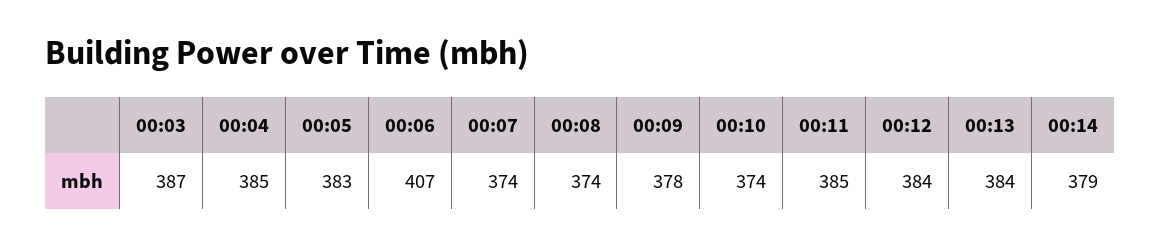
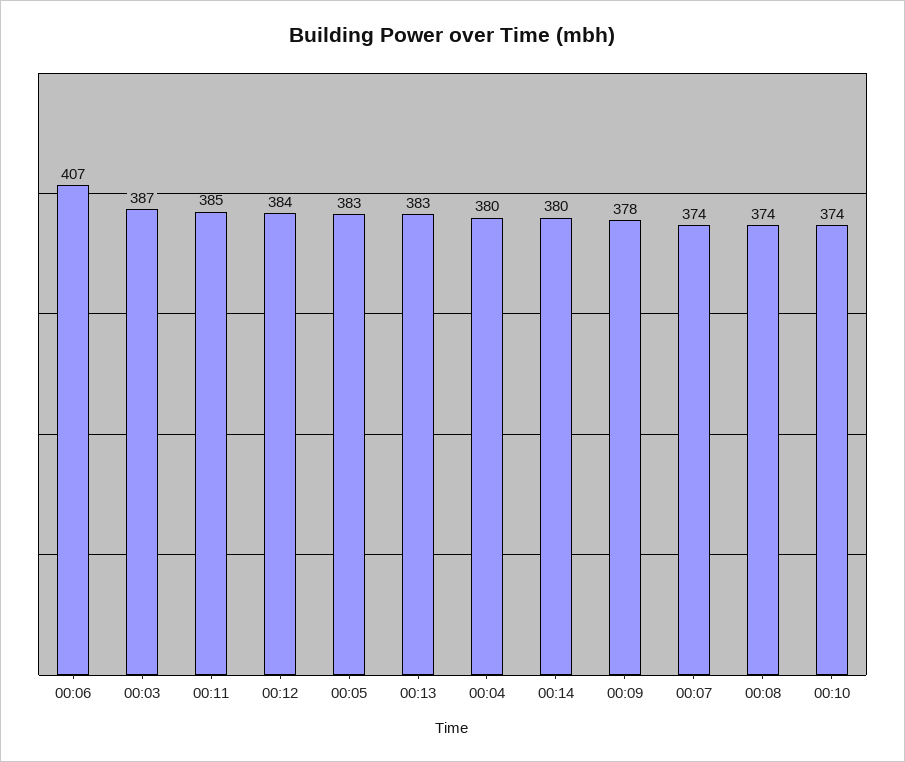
  {
    "00:03": 387,
-   "00:04": 385,
+   "00:04": 380,
    "00:05": 383,
    "00:06": 407,
    "00:07": 374,
    "00:08": 374,
    "00:09": 378,
    "00:10": 374,
    "00:11": 385,
    "00:12": 384,
-   "00:13": 384,
+   "00:13": 383,
-   "00:14": 379
+   "00:14": 380
  }

